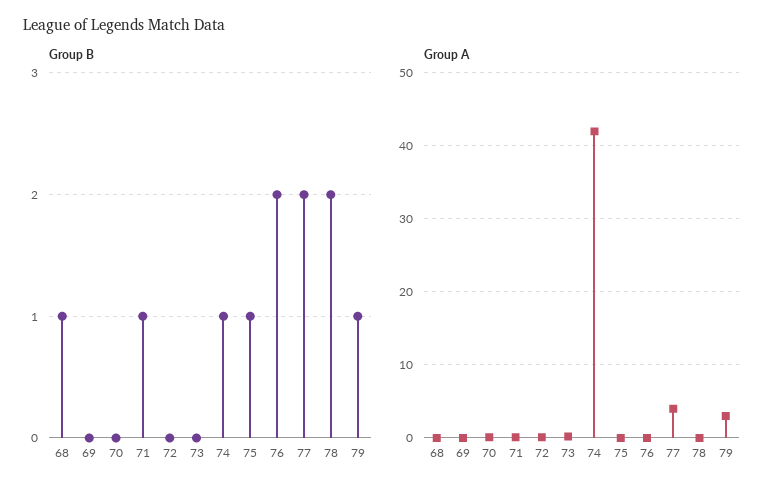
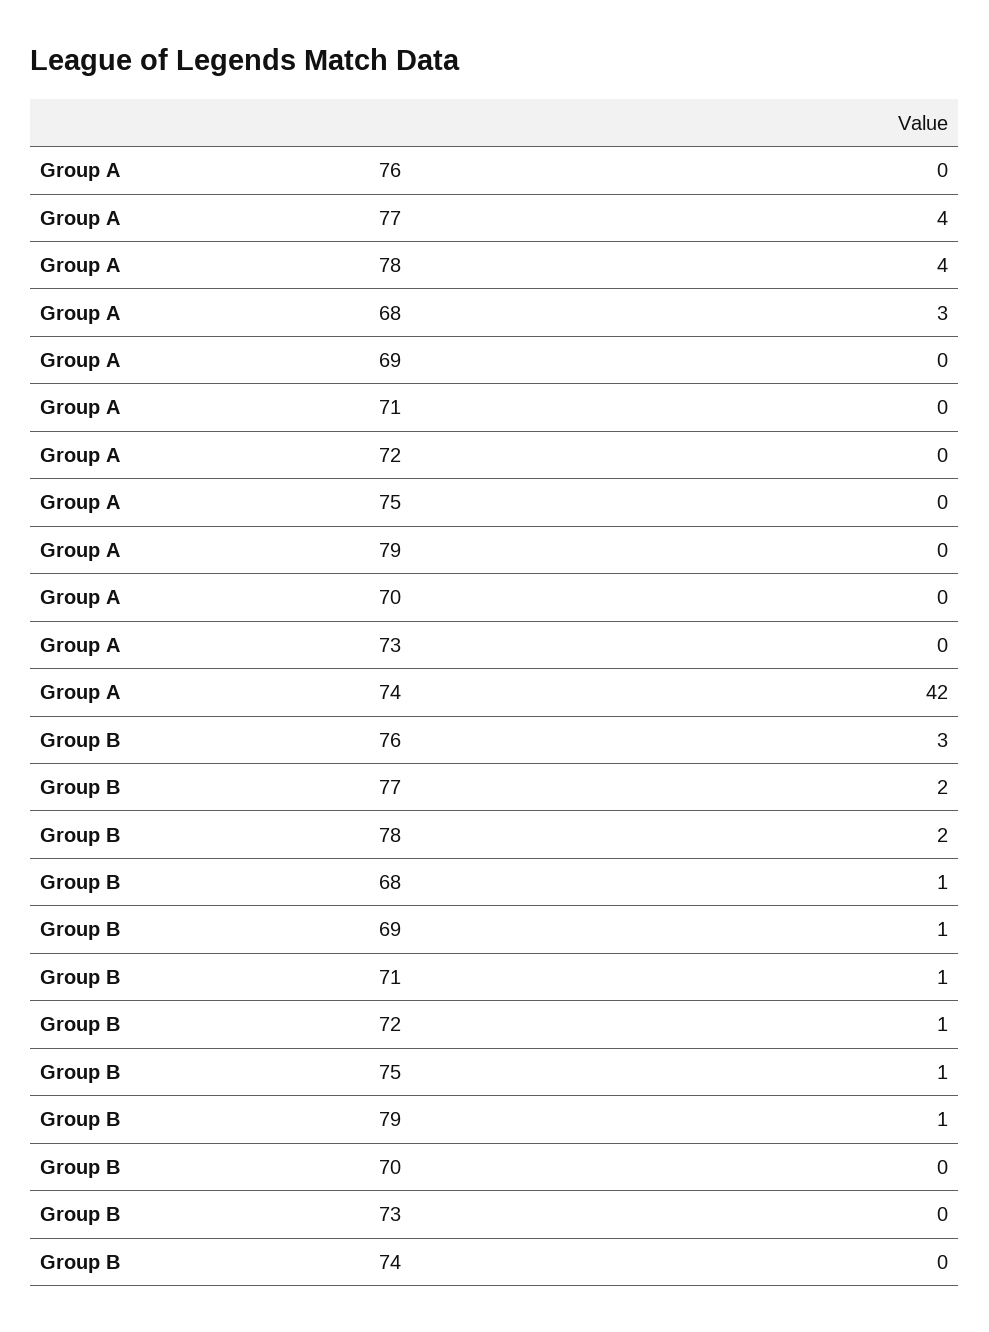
  {
    "Group B": {
      "68": 1,
-     "69": 0,
+     "69": 1,
      "70": 0,
      "71": 1,
-     "72": 0,
+     "72": 1,
      "73": 0,
-     "74": 1,
+     "74": 0,
      "75": 1,
-     "76": 2,
+     "76": 3,
      "77": 2,
      "78": 2,
      "79": 1
    },
    "Group A": {
-     "68": 0,
+     "68": 3,
      "69": 0,
      "70": 0,
      "71": 0,
      "72": 0,
      "73": 0,
      "74": 42,
      "75": 0,
      "76": 0,
      "77": 4,
-     "78": 0,
+     "78": 4,
-     "79": 3
+     "79": 0
    }
  }

